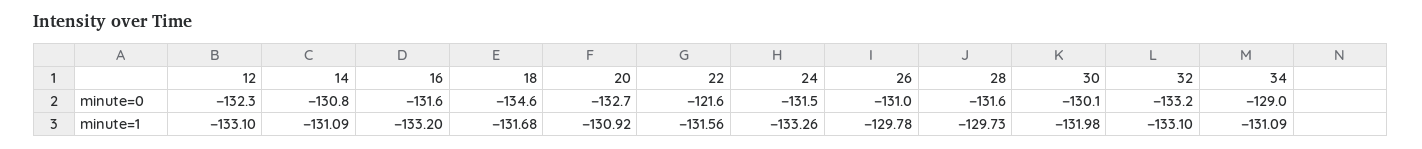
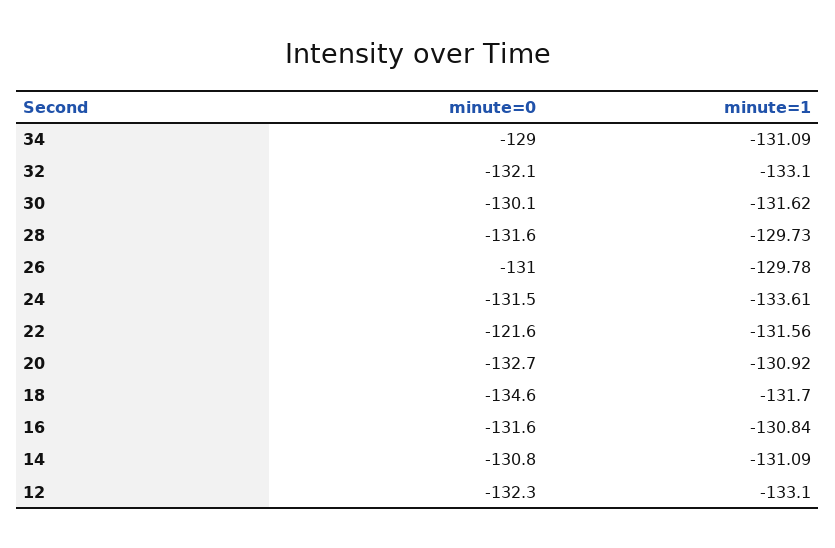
  {
    "12": {
      "minute=0": -132.3,
      "minute=1": -133.1
    },
    "14": {
      "minute=0": -130.8,
      "minute=1": -131.09
    },
    "16": {
      "minute=0": -131.6,
-     "minute=1": -133.2
+     "minute=1": -130.84
    },
    "18": {
      "minute=0": -134.6,
-     "minute=1": -131.68
+     "minute=1": -131.7
    },
    "20": {
      "minute=0": -132.7,
      "minute=1": -130.92
    },
    "22": {
      "minute=0": -121.6,
      "minute=1": -131.56
    },
    "24": {
      "minute=0": -131.5,
-     "minute=1": -133.26
+     "minute=1": -133.61
    },
    "26": {
      "minute=0": -131,
      "minute=1": -129.78
    },
    "28": {
      "minute=0": -131.6,
      "minute=1": -129.73
    },
    "30": {
      "minute=0": -130.1,
-     "minute=1": -131.98
+     "minute=1": -131.62
    },
    "32": {
-     "minute=0": -133.2,
+     "minute=0": -132.1,
      "minute=1": -133.1
    },
    "34": {
      "minute=0": -129,
      "minute=1": -131.09
    }
  }

